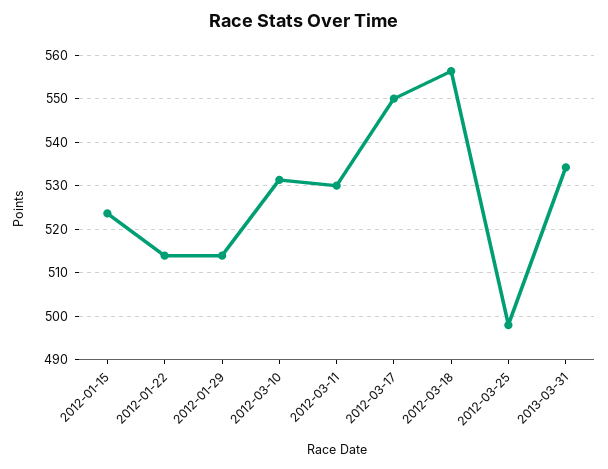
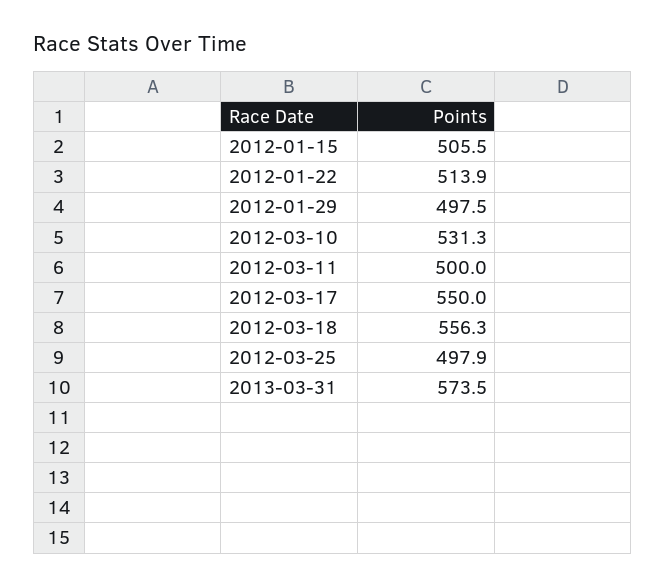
  {
-   "2012-01-15": 524,
+   "2012-01-15": 505.5,
    "2012-01-22": 513.9,
-   "2012-01-29": 514,
+   "2012-01-29": 497.5,
    "2012-03-10": 531.3,
-   "2012-03-11": 530,
+   "2012-03-11": 500,
    "2012-03-17": 550,
    "2012-03-18": 556.3,
    "2012-03-25": 497.9,
-   "2013-03-31": 534
+   "2013-03-31": 573.5
  }

